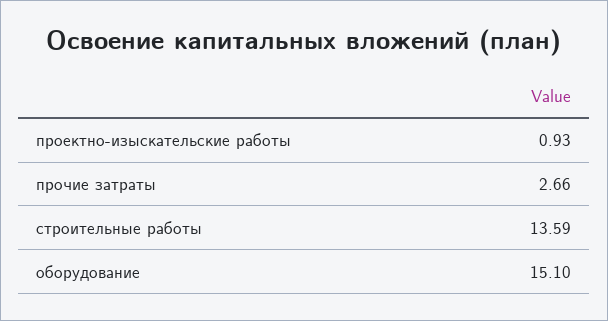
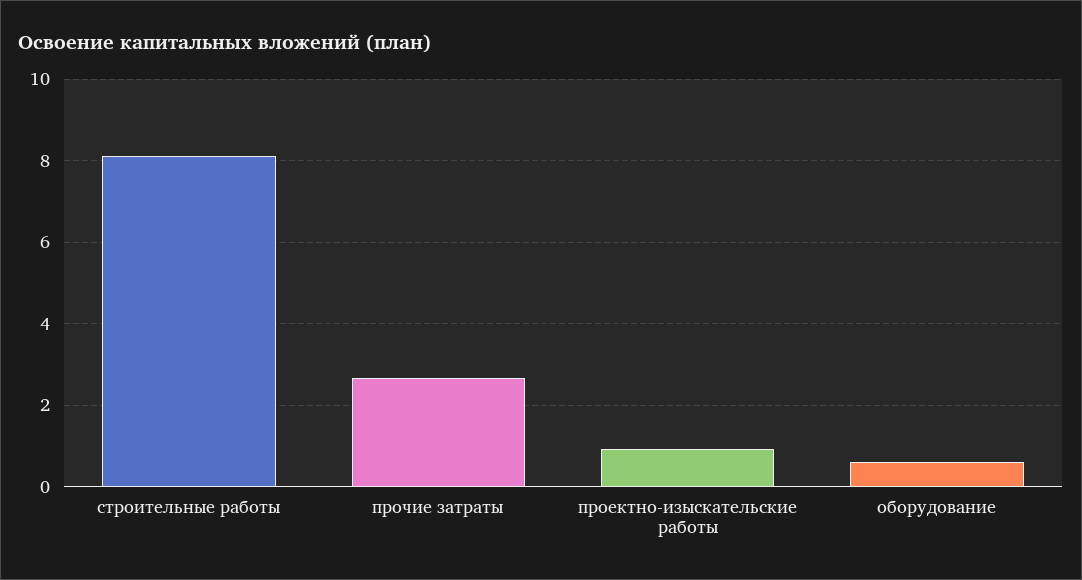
  {
    "проектно-изыскательские работы": 0.93,
    "прочие затраты": 2.66,
-   "строительные работы": 13.59,
+   "строительные работы": 8.2,
-   "оборудование": 15.1
+   "оборудование": 0.6
  }

